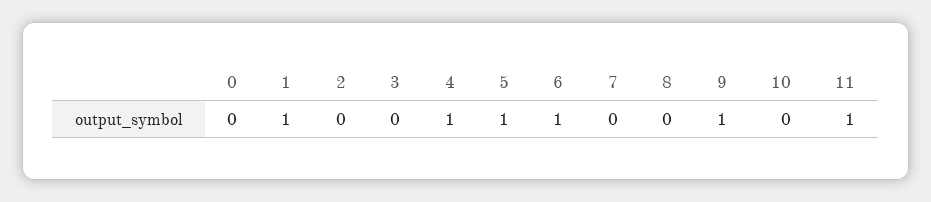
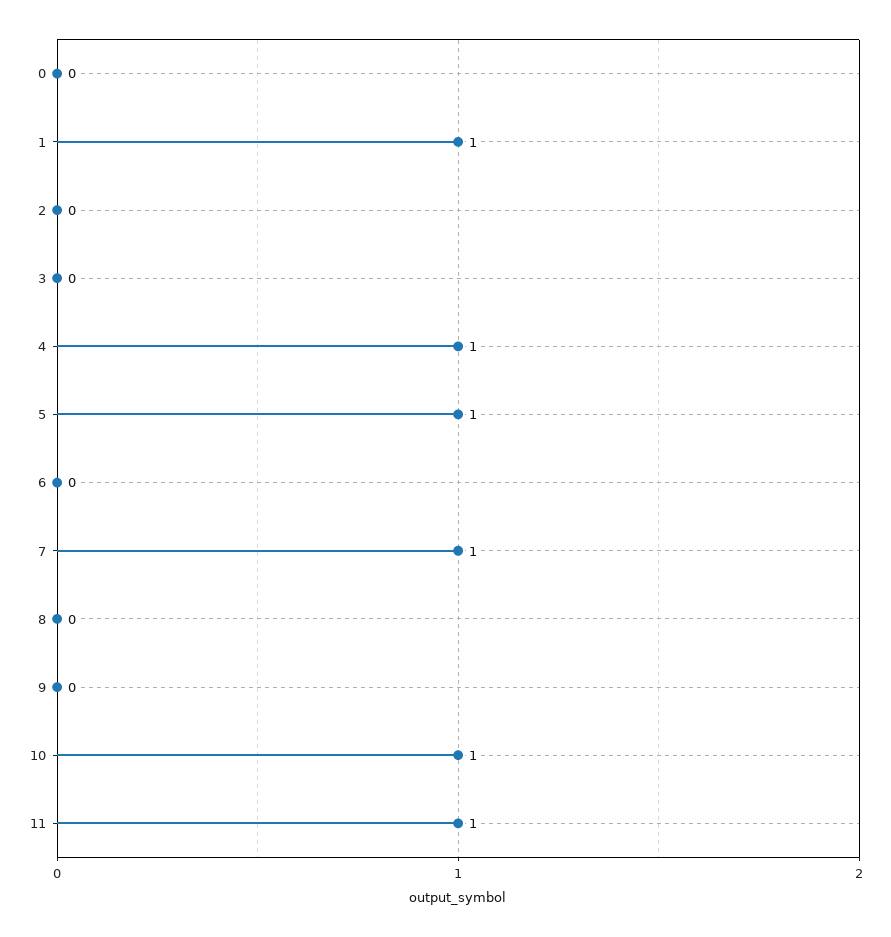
  {
    "0": 0,
    "1": 1,
    "2": 0,
    "3": 0,
    "4": 1,
    "5": 1,
-   "6": 1,
+   "6": 0,
-   "7": 0,
+   "7": 1,
    "8": 0,
-   "9": 1,
+   "9": 0,
-   "10": 0,
+   "10": 1,
    "11": 1
  }

